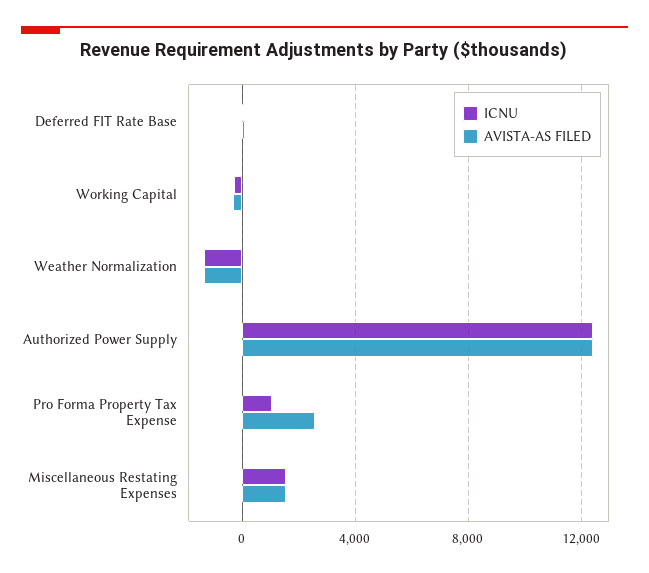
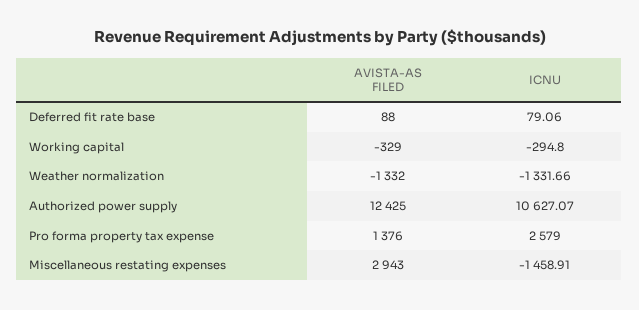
  {
    "ICNU": {
      "Deferred FIT Rate Base": 79.06,
      "Working Capital": -294.8,
      "Weather Normalization": -1331.66,
-     "Authorized Power Supply": 12500,
+     "Authorized Power Supply": 10627.07,
-     "Pro Forma Property Tax Expense": 1000,
+     "Pro Forma Property Tax Expense": 2579,
-     "Miscellaneous Restating Expenses": 1500
+     "Miscellaneous Restating Expenses": -1458.91
    },
    "AVISTA-AS FILED": {
      "Deferred FIT Rate Base": 88,
      "Working Capital": -329,
      "Weather Normalization": -1332,
      "Authorized Power Supply": 12425,
-     "Pro Forma Property Tax Expense": 2500,
+     "Pro Forma Property Tax Expense": 1376,
-     "Miscellaneous Restating Expenses": 1500
+     "Miscellaneous Restating Expenses": 2943
    }
  }

